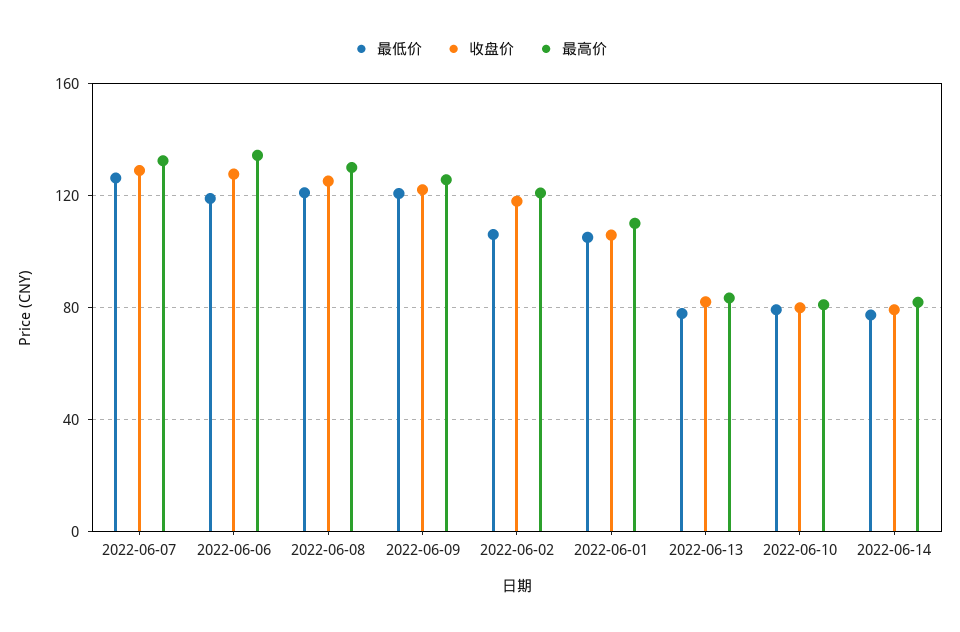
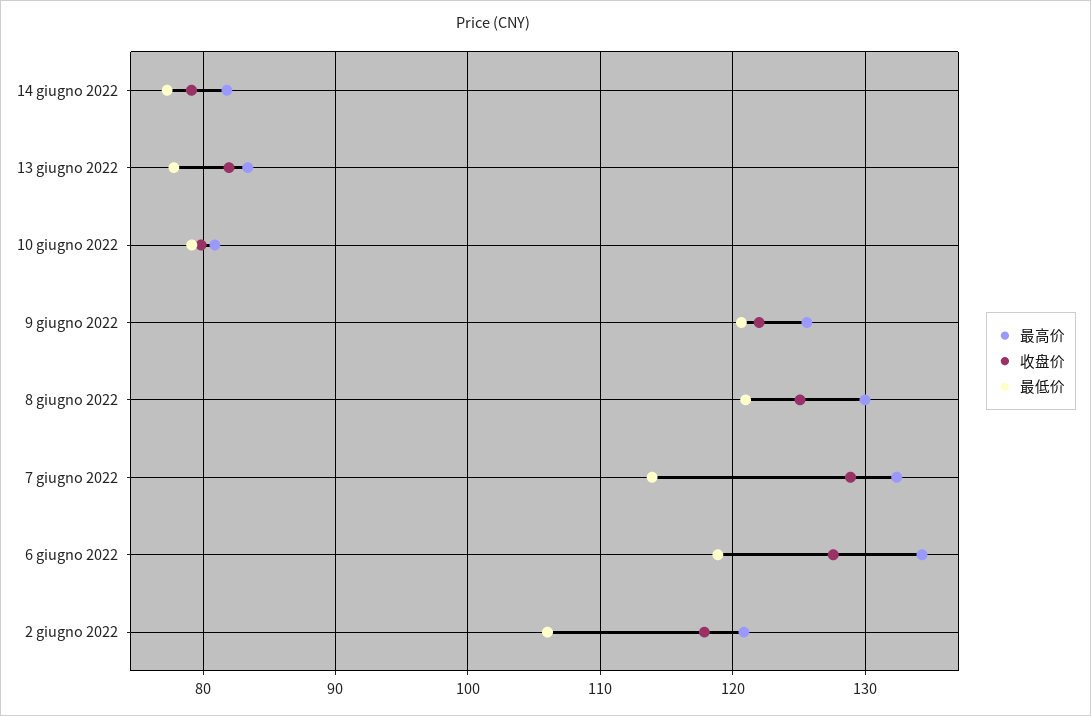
  {
    "最低价": {
-     "2022-06-07": 125,
+     "2022-06-07": 114,
      "2022-06-06": 119,
      "2022-06-08": 121,
      "2022-06-09": 121,
      "2022-06-02": 106,
-     "2022-06-01": 105,
      "2022-06-13": 78,
      "2022-06-10": 79,
      "2022-06-14": 77
    },
    "收盘价": {
      "2022-06-07": 129,
      "2022-06-06": 128,
      "2022-06-08": 125,
      "2022-06-09": 122,
      "2022-06-02": 118,
-     "2022-06-01": 105,
      "2022-06-13": 82,
      "2022-06-10": 80,
      "2022-06-14": 79
    },
    "最高价": {
      "2022-06-07": 132,
      "2022-06-06": 134,
      "2022-06-08": 130,
      "2022-06-09": 126,
      "2022-06-02": 121,
-     "2022-06-01": 110,
      "2022-06-13": 83,
      "2022-06-10": 81,
      "2022-06-14": 82
    }
  }

